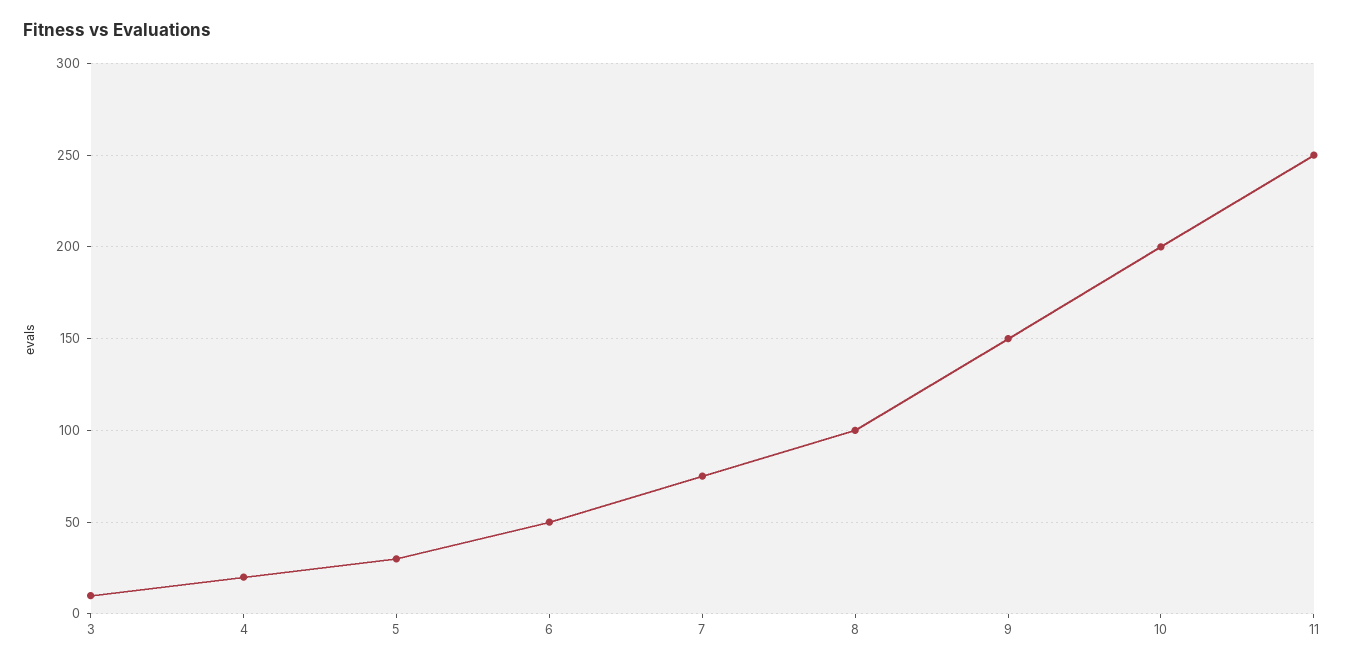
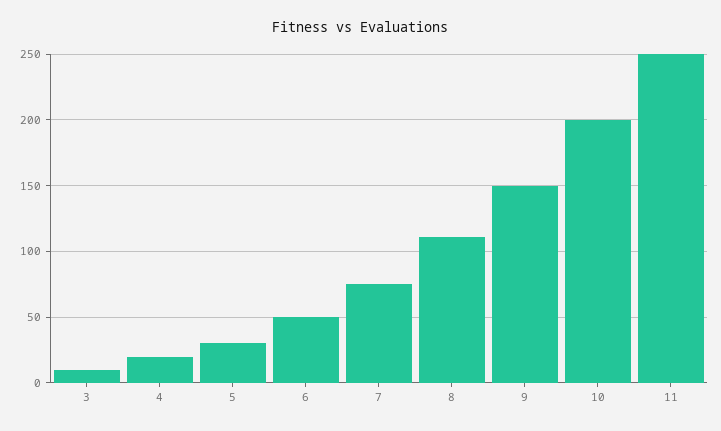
  {
    "3": 10,
    "4": 20,
    "5": 30,
    "6": 50,
    "7": 75,
-   "8": 100,
+   "8": 110,
    "9": 150,
    "10": 200,
    "11": 250
  }

